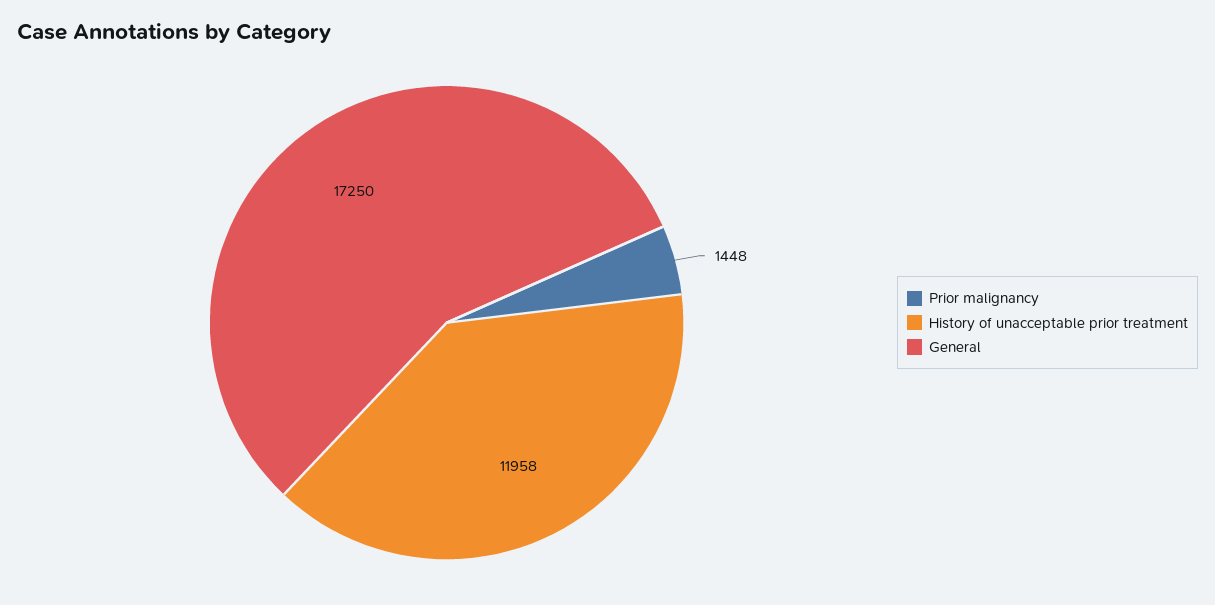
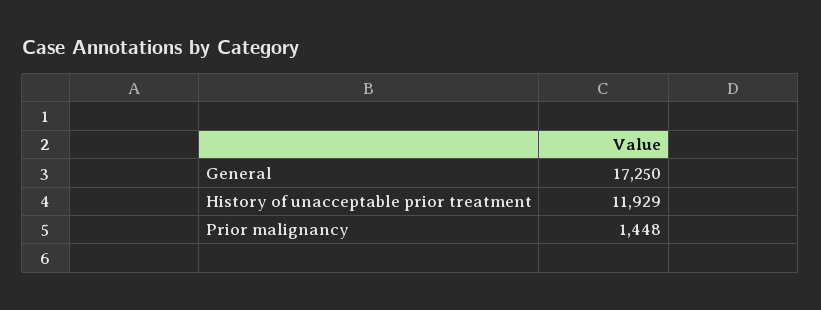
  {
    "Prior malignancy": 1448,
-   "History of unacceptable prior treatment": 11958,
+   "History of unacceptable prior treatment": 11929,
    "General": 17250
  }

